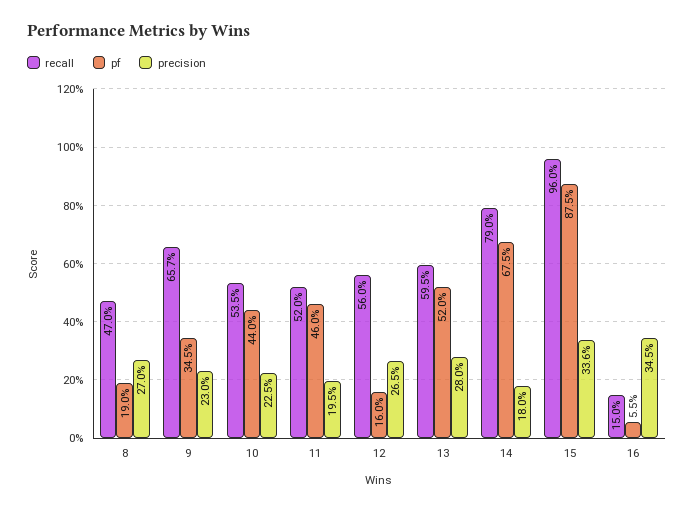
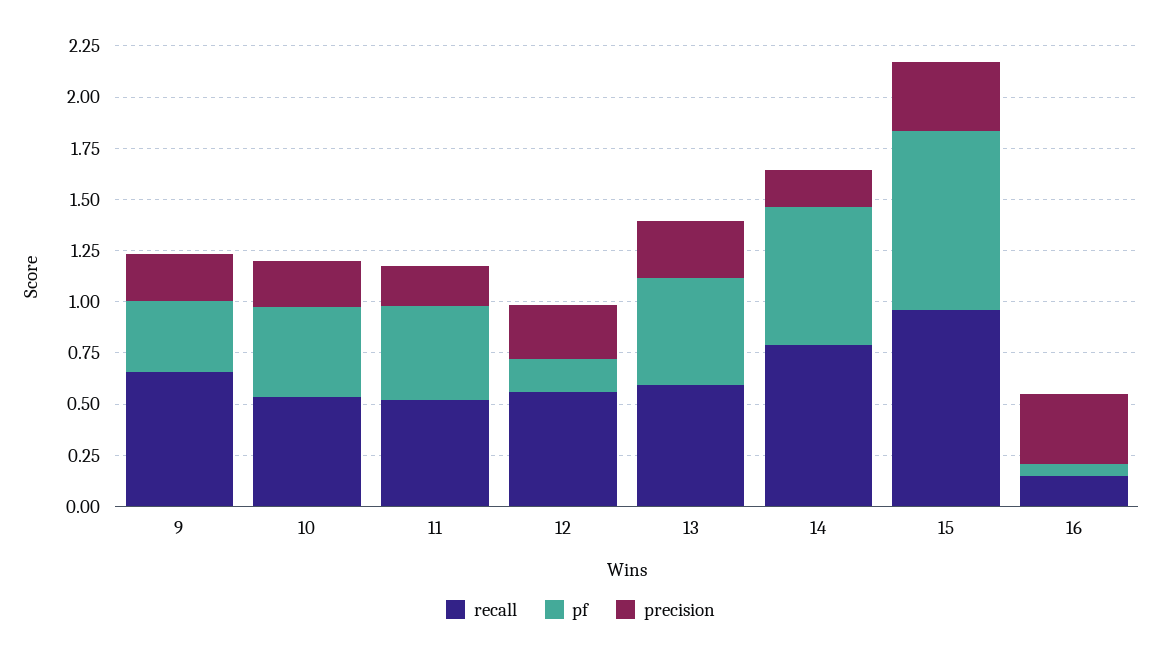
  {
    "recall": {
-     "8": 0.47,
      "9": 0.657,
      "10": 0.535,
      "11": 0.52,
      "12": 0.56,
      "13": 0.595,
      "14": 0.79,
      "15": 0.96,
      "16": 0.15
    },
    "pf": {
-     "8": 0.19,
      "9": 0.345,
      "10": 0.44,
      "11": 0.46,
      "12": 0.16,
      "13": 0.52,
      "14": 0.675,
      "15": 0.875,
      "16": 0.055
    },
    "precision": {
-     "8": 0.27,
      "9": 0.23,
      "10": 0.225,
      "11": 0.195,
      "12": 0.265,
      "13": 0.28,
      "14": 0.18,
      "15": 0.336,
      "16": 0.345
    }
  }

